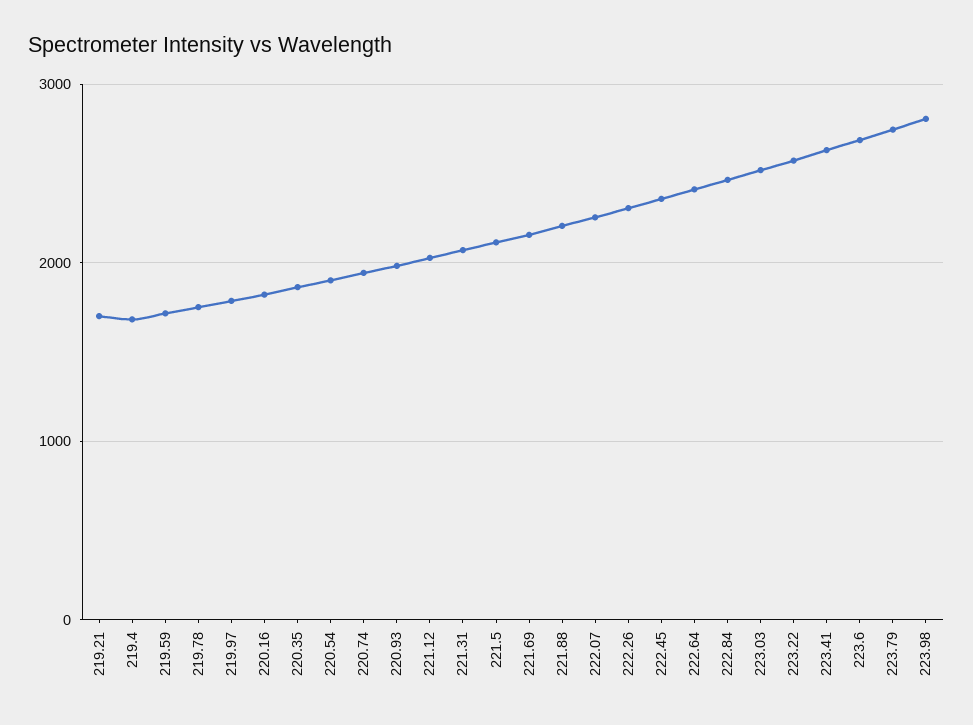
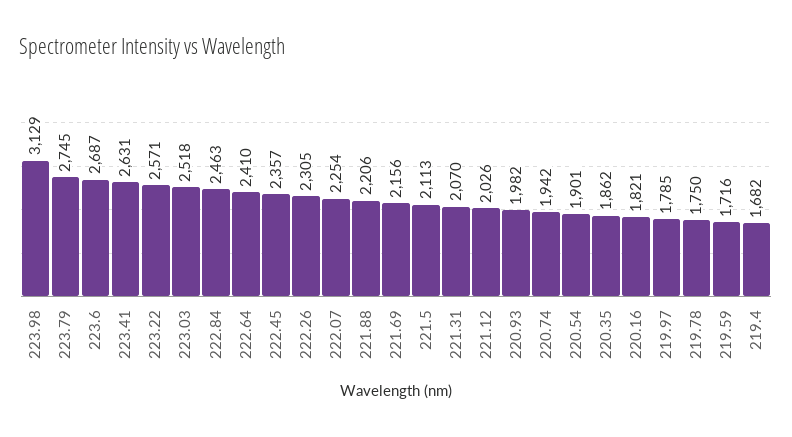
  {
-   "219.21": 1700,
    "219.4": 1682,
    "219.59": 1716,
    "219.78": 1750,
    "219.97": 1785,
    "220.16": 1821,
    "220.35": 1862,
    "220.54": 1901,
    "220.74": 1942,
    "220.93": 1982,
    "221.12": 2026,
    "221.31": 2070,
    "221.5": 2113,
    "221.69": 2156,
    "221.88": 2206,
    "222.07": 2254,
    "222.26": 2305,
    "222.45": 2357,
    "222.64": 2410,
    "222.84": 2463,
    "223.03": 2518,
    "223.22": 2571,
    "223.41": 2631,
    "223.6": 2687,
    "223.79": 2745,
-   "223.98": 2800
+   "223.98": 3129
  }

